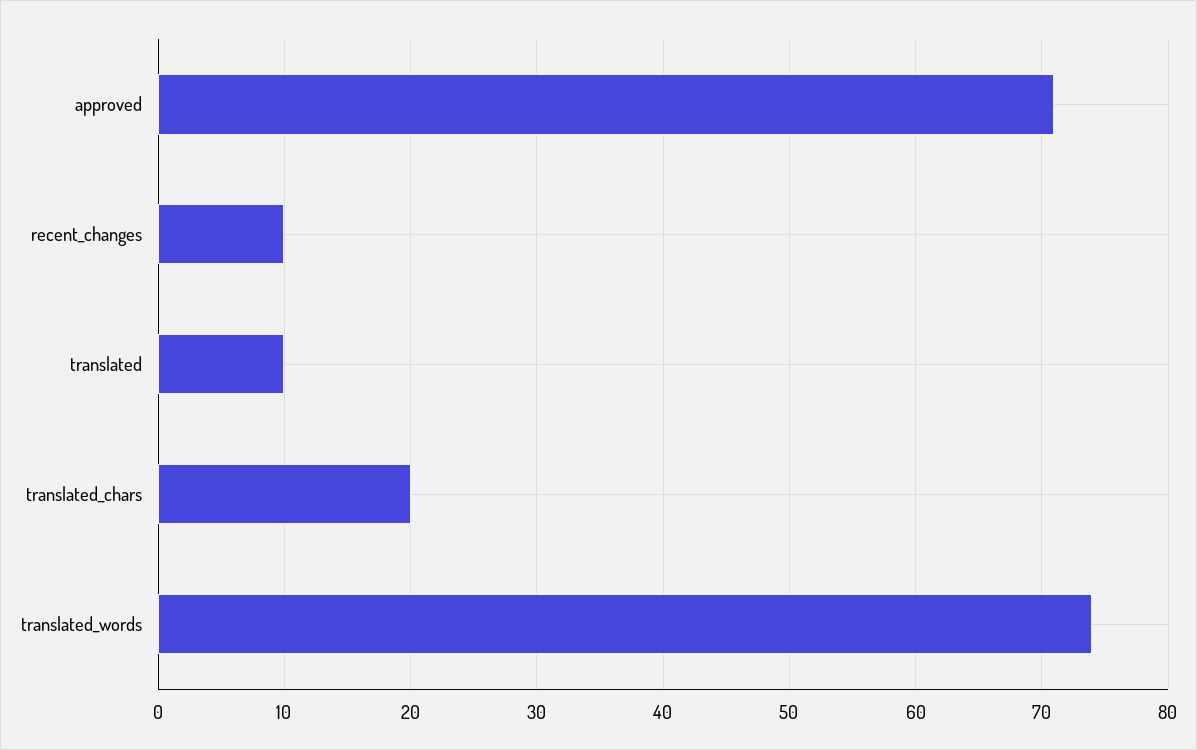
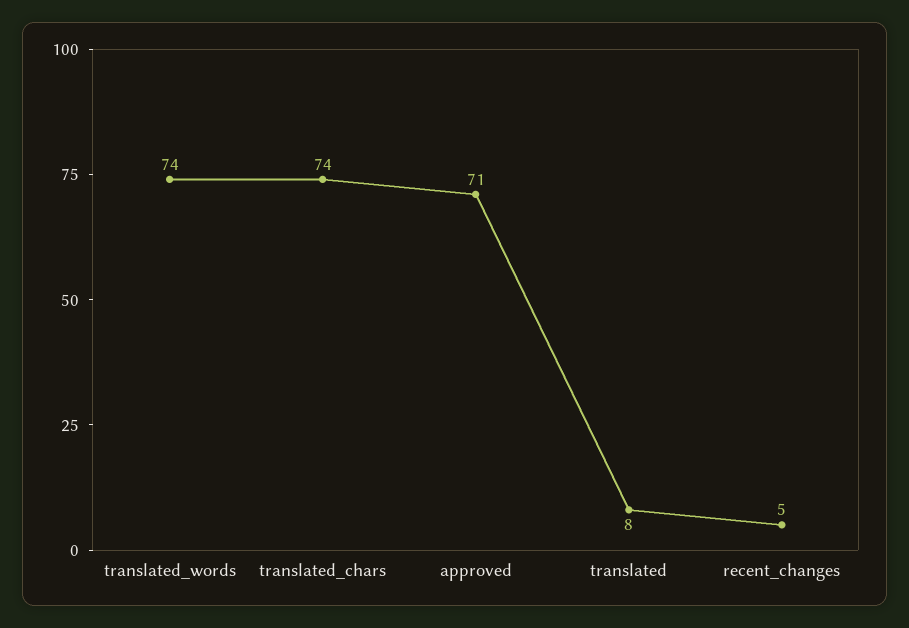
  {
    "approved": 71,
-   "recent_changes": 10,
+   "recent_changes": 5,
-   "translated": 10,
+   "translated": 8,
-   "translated_chars": 20,
+   "translated_chars": 74,
    "translated_words": 74
  }

